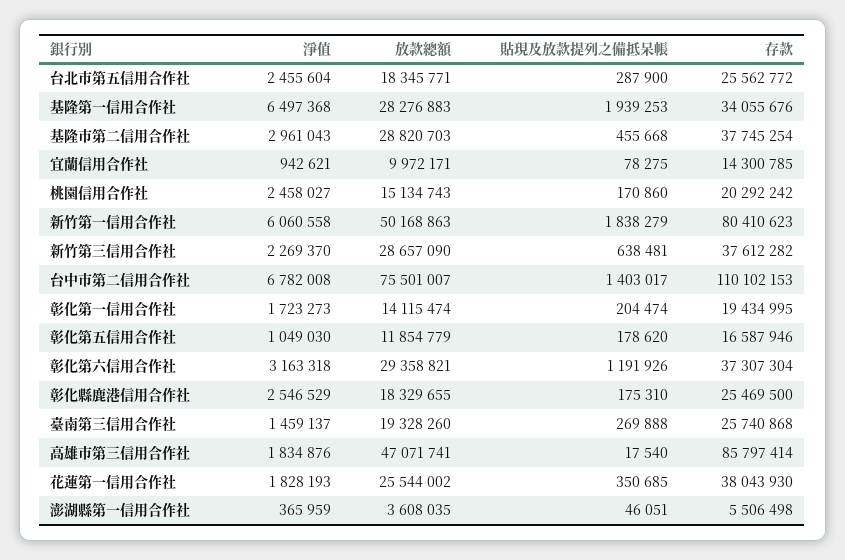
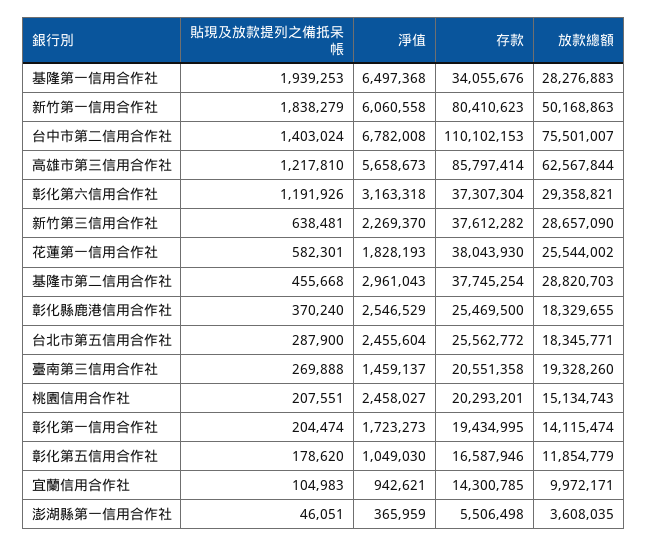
  {
    "淨值": {
      "台北市第五信用合作社": 2455604,
      "基隆第一信用合作社": 6497368,
      "基隆市第二信用合作社": 2961043,
      "宜蘭信用合作社": 942621,
      "桃園信用合作社": 2458027,
      "新竹第一信用合作社": 6060558,
      "新竹第三信用合作社": 2269370,
      "台中市第二信用合作社": 6782008,
      "彰化第一信用合作社": 1723273,
      "彰化第五信用合作社": 1049030,
      "彰化第六信用合作社": 3163318,
      "彰化縣鹿港信用合作社": 2546529,
      "臺南第三信用合作社": 1459137,
-     "高雄市第三信用合作社": 1834876,
+     "高雄市第三信用合作社": 5658673,
      "花蓮第一信用合作社": 1828193,
      "澎湖縣第一信用合作社": 365959
    },
    "放款總額": {
      "台北市第五信用合作社": 18345771,
      "基隆第一信用合作社": 28276883,
      "基隆市第二信用合作社": 28820703,
      "宜蘭信用合作社": 9972171,
      "桃園信用合作社": 15134743,
      "新竹第一信用合作社": 50168863,
      "新竹第三信用合作社": 28657090,
      "台中市第二信用合作社": 75501007,
      "彰化第一信用合作社": 14115474,
      "彰化第五信用合作社": 11854779,
      "彰化第六信用合作社": 29358821,
      "彰化縣鹿港信用合作社": 18329655,
      "臺南第三信用合作社": 19328260,
-     "高雄市第三信用合作社": 47071741,
+     "高雄市第三信用合作社": 62567844,
      "花蓮第一信用合作社": 25544002,
      "澎湖縣第一信用合作社": 3608035
    },
    "貼現及放款提列之備抵呆帳": {
      "台北市第五信用合作社": 287900,
      "基隆第一信用合作社": 1939253,
      "基隆市第二信用合作社": 455668,
-     "宜蘭信用合作社": 78275,
+     "宜蘭信用合作社": 104983,
-     "桃園信用合作社": 170860,
+     "桃園信用合作社": 207551,
      "新竹第一信用合作社": 1838279,
      "新竹第三信用合作社": 638481,
-     "台中市第二信用合作社": 1403017,
+     "台中市第二信用合作社": 1403024,
      "彰化第一信用合作社": 204474,
      "彰化第五信用合作社": 178620,
      "彰化第六信用合作社": 1191926,
-     "彰化縣鹿港信用合作社": 175310,
+     "彰化縣鹿港信用合作社": 370240,
      "臺南第三信用合作社": 269888,
-     "高雄市第三信用合作社": 17540,
+     "高雄市第三信用合作社": 1217810,
-     "花蓮第一信用合作社": 350685,
+     "花蓮第一信用合作社": 582301,
      "澎湖縣第一信用合作社": 46051
    },
    "存款": {
      "台北市第五信用合作社": 25562772,
      "基隆第一信用合作社": 34055676,
      "基隆市第二信用合作社": 37745254,
      "宜蘭信用合作社": 14300785,
-     "桃園信用合作社": 20292242,
+     "桃園信用合作社": 20293201,
      "新竹第一信用合作社": 80410623,
      "新竹第三信用合作社": 37612282,
      "台中市第二信用合作社": 110102153,
      "彰化第一信用合作社": 19434995,
      "彰化第五信用合作社": 16587946,
      "彰化第六信用合作社": 37307304,
      "彰化縣鹿港信用合作社": 25469500,
-     "臺南第三信用合作社": 25740868,
+     "臺南第三信用合作社": 20551358,
      "高雄市第三信用合作社": 85797414,
      "花蓮第一信用合作社": 38043930,
      "澎湖縣第一信用合作社": 5506498
    }
  }

